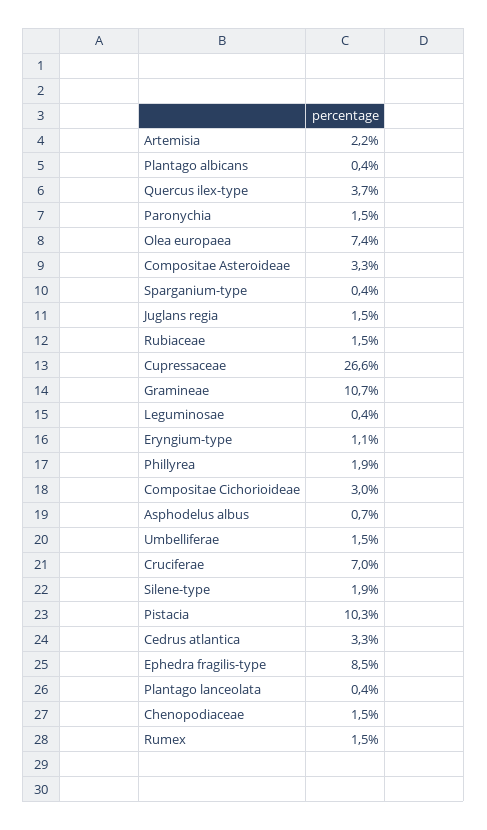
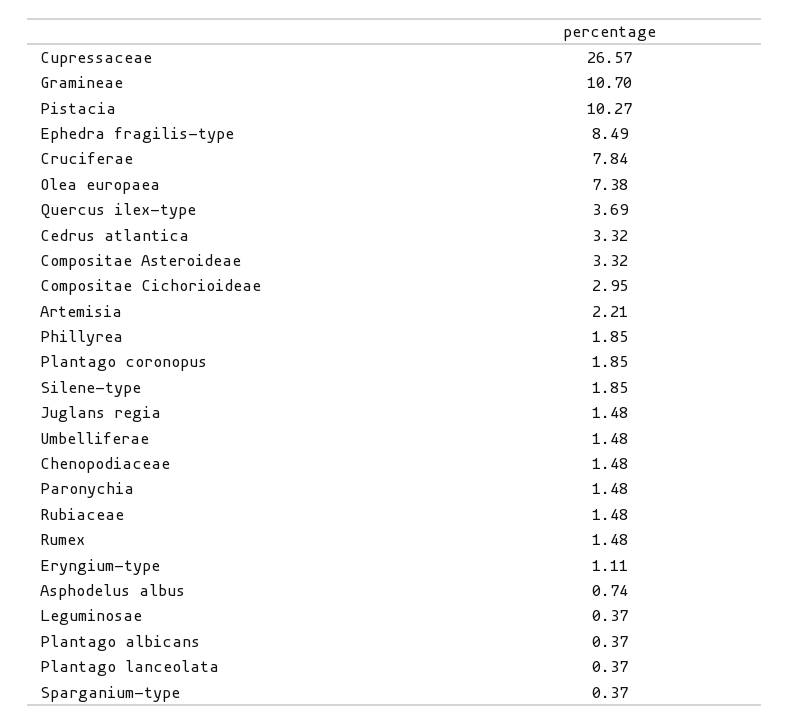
  {
    "Artemisia": 2.21,
    "Plantago albicans": 0.37,
    "Quercus ilex-type": 3.69,
    "Paronychia": 1.48,
    "Olea europaea": 7.38,
    "Compositae Asteroideae": 3.32,
    "Sparganium-type": 0.37,
    "Juglans regia": 1.48,
    "Rubiaceae": 1.48,
    "Cupressaceae": 26.57,
    "Gramineae": 10.7,
    "Leguminosae": 0.37,
    "Eryngium-type": 1.11,
    "Phillyrea": 1.85,
    "Compositae Cichorioideae": 2.95,
    "Asphodelus albus": 0.74,
    "Umbelliferae": 1.48,
-   "Cruciferae": 7,
+   "Cruciferae": 7.84,
    "Silene-type": 1.85,
    "Pistacia": 10.27,
    "Cedrus atlantica": 3.32,
    "Ephedra fragilis-type": 8.49,
    "Plantago lanceolata": 0.37,
    "Chenopodiaceae": 1.48,
-   "Rumex": 1.48
+   "Rumex": 1.48,
+   "Plantago coronopus": 1.85
  }

